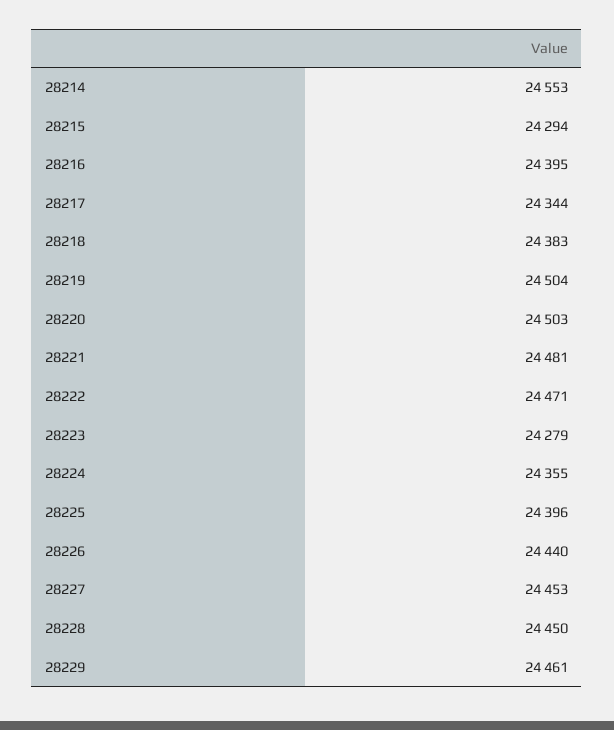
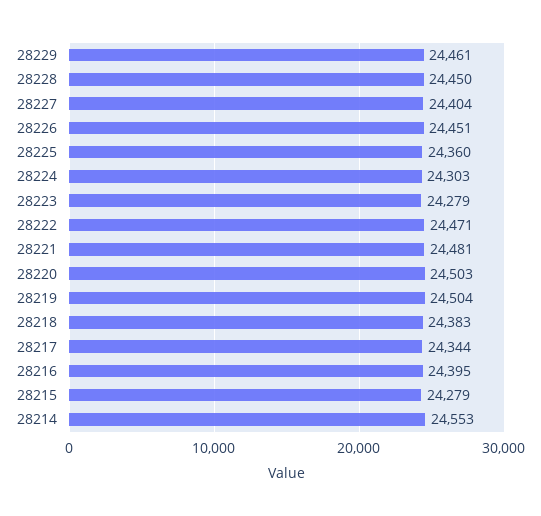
  {
    "28214": 24553,
-   "28215": 24294,
+   "28215": 24279,
    "28216": 24395,
    "28217": 24344,
    "28218": 24383,
    "28219": 24504,
    "28220": 24503,
    "28221": 24481,
    "28222": 24471,
    "28223": 24279,
-   "28224": 24355,
+   "28224": 24303,
-   "28225": 24396,
+   "28225": 24360,
-   "28226": 24440,
+   "28226": 24451,
-   "28227": 24453,
+   "28227": 24404,
    "28228": 24450,
    "28229": 24461
  }

